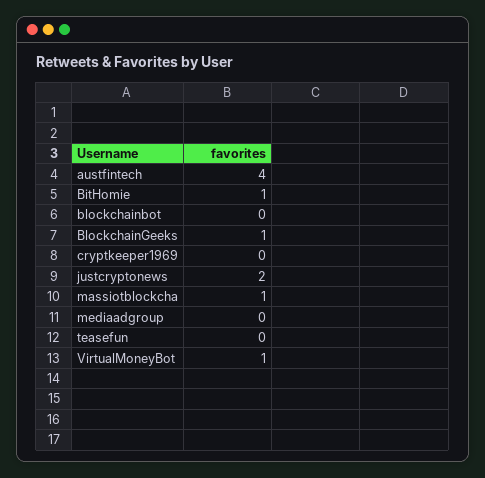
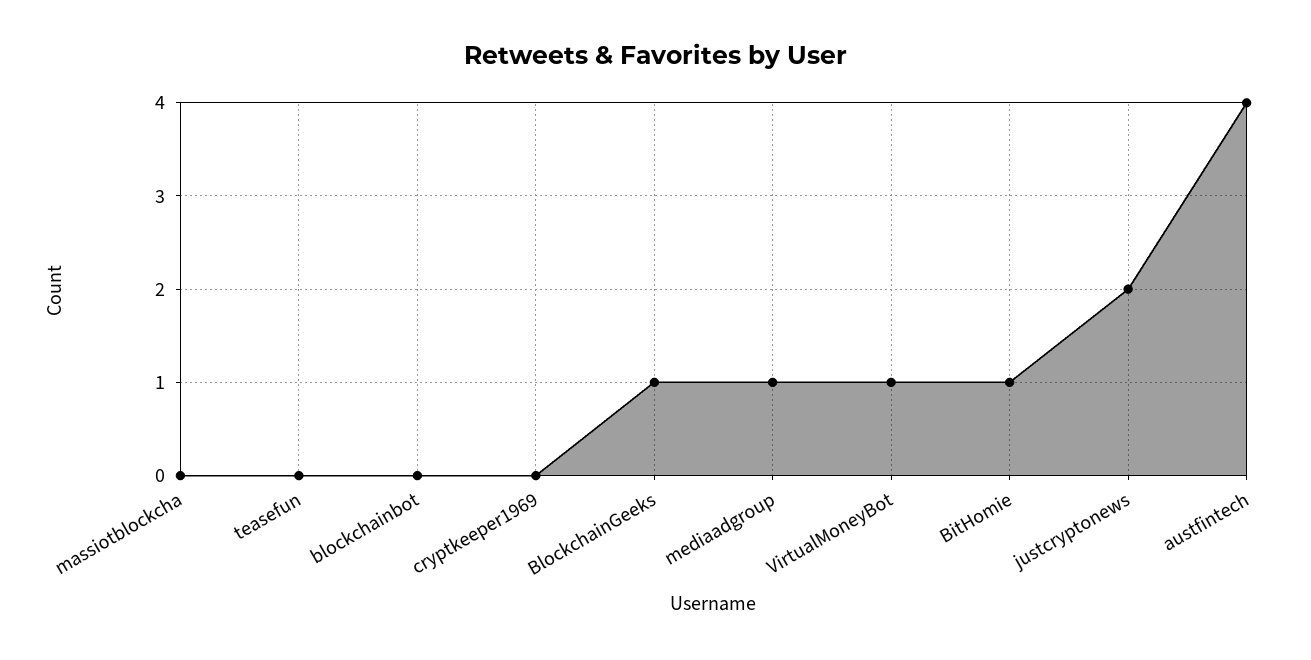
  {
    "austfintech": 4,
    "BitHomie": 1,
    "blockchainbot": 0,
    "BlockchainGeeks": 1,
    "cryptkeeper1969": 0,
    "justcryptonews": 2,
-   "massiotblockcha": 1,
+   "massiotblockcha": 0,
-   "mediaadgroup": 0,
+   "mediaadgroup": 1,
    "teasefun": 0,
    "VirtualMoneyBot": 1
  }

